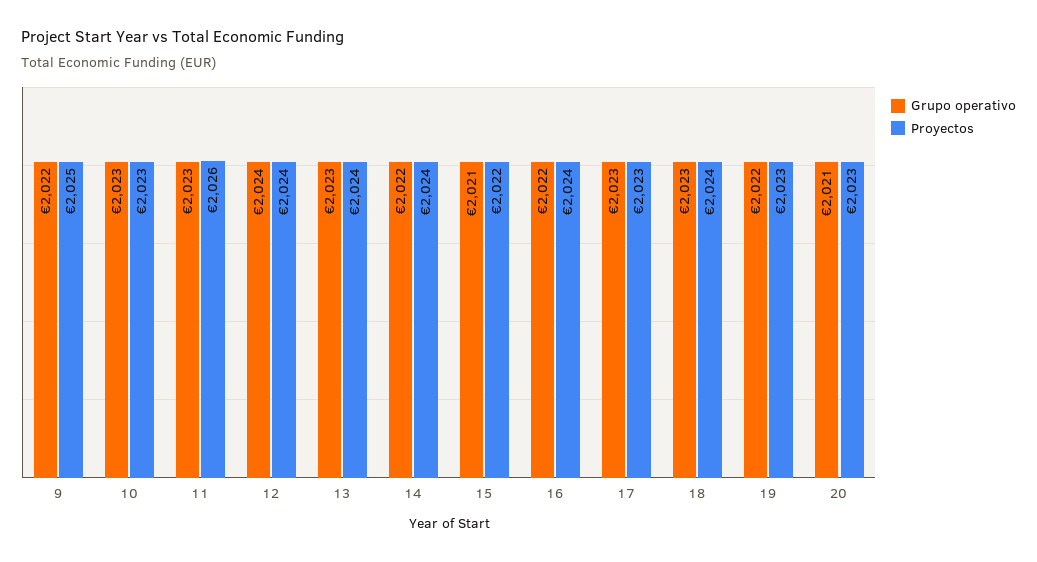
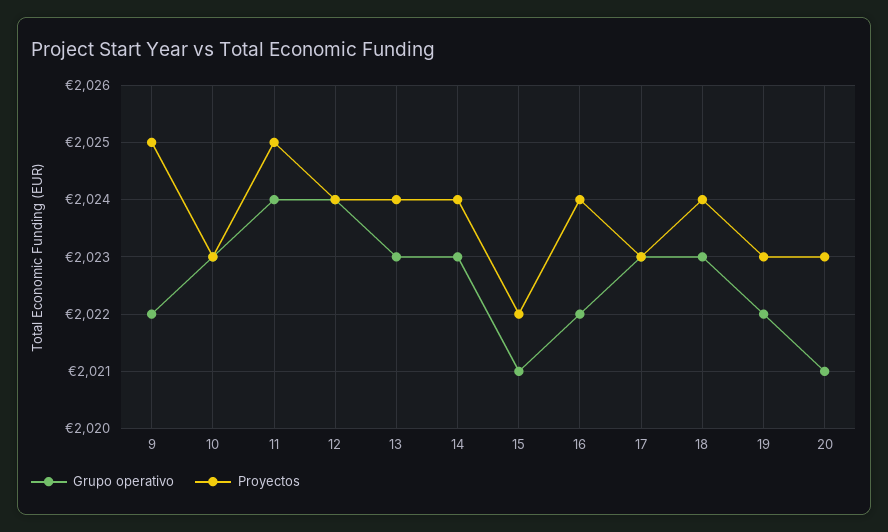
  {
    "Grupo operativo": {
      "9": 2022,
      "10": 2023,
-     "11": 2023,
+     "11": 2024,
      "12": 2024,
      "13": 2023,
-     "14": 2022,
+     "14": 2023,
      "15": 2021,
      "16": 2022,
      "17": 2023,
      "18": 2023,
      "19": 2022,
      "20": 2021
    },
    "Proyectos": {
      "9": 2025,
      "10": 2023,
-     "11": 2026,
+     "11": 2025,
      "12": 2024,
      "13": 2024,
      "14": 2024,
      "15": 2022,
      "16": 2024,
      "17": 2023,
      "18": 2024,
      "19": 2023,
      "20": 2023
    }
  }

